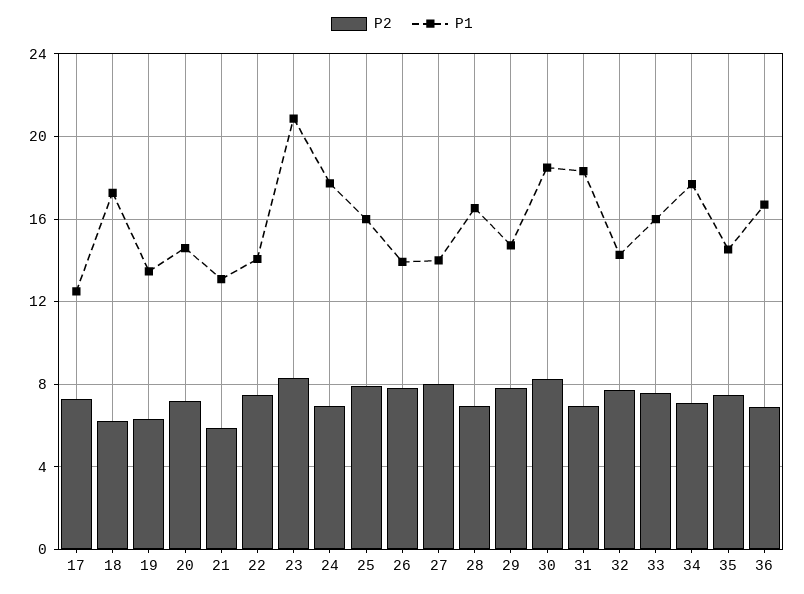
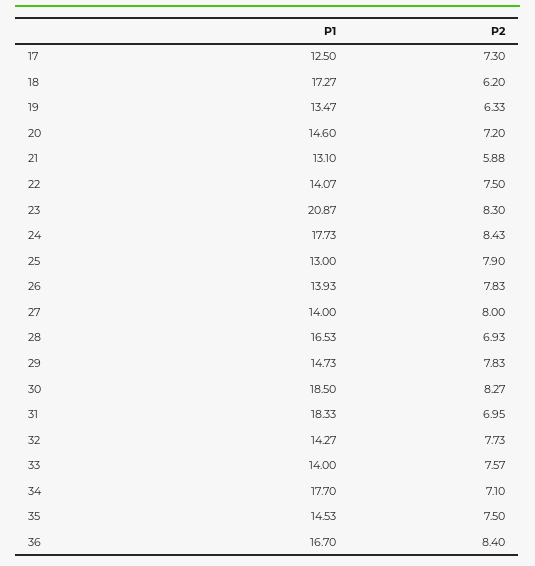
  {
    "P2": {
      "17": 7.3,
      "18": 6.2,
      "19": 6.33,
      "20": 7.2,
      "21": 5.88,
      "22": 7.5,
      "23": 8.3,
-     "24": 7,
+     "24": 8.43,
      "25": 7.9,
      "26": 7.83,
      "27": 8,
      "28": 6.93,
      "29": 7.83,
      "30": 8.27,
      "31": 6.95,
      "32": 7.73,
      "33": 7.57,
      "34": 7.1,
      "35": 7.5,
-     "36": 7
+     "36": 8.4
    },
    "P1": {
      "17": 12.5,
      "18": 17.27,
      "19": 13.47,
      "20": 14.6,
      "21": 13.1,
      "22": 14.07,
      "23": 20.87,
      "24": 17.73,
-     "25": 16,
+     "25": 13,
      "26": 13.93,
      "27": 14,
      "28": 16.53,
      "29": 14.73,
      "30": 18.5,
      "31": 18.33,
      "32": 14.27,
-     "33": 16,
+     "33": 14,
      "34": 17.7,
      "35": 14.53,
      "36": 16.7
    }
  }

